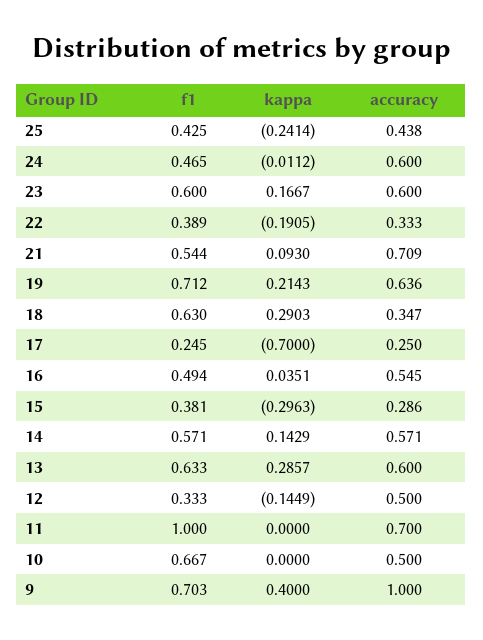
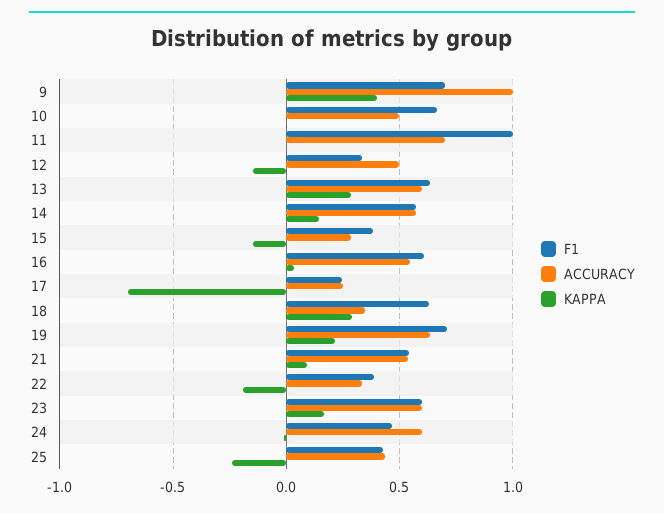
  {
    "f1": {
      "25": 0.425,
      "24": 0.465,
      "23": 0.6,
      "22": 0.389,
      "21": 0.544,
      "19": 0.712,
      "18": 0.63,
      "17": 0.245,
-     "16": 0.494,
+     "16": 0.6,
      "15": 0.381,
      "14": 0.571,
      "13": 0.633,
      "12": 0.333,
      "11": 1,
      "10": 0.667,
      "9": 0.703
    },
    "kappa": {
      "25": -0.2414,
      "24": -0.0112,
      "23": 0.1667,
      "22": -0.1905,
      "21": 0.093,
      "19": 0.2143,
      "18": 0.2903,
      "17": -0.7,
      "16": 0.0351,
-     "15": -0.2963,
+     "15": -0.15,
      "14": 0.1429,
      "13": 0.2857,
      "12": -0.1449,
      "11": 0,
      "10": 0,
      "9": 0.4
    },
    "accuracy": {
      "25": 0.438,
      "24": 0.6,
      "23": 0.6,
      "22": 0.333,
-     "21": 0.709,
+     "21": 0.55,
      "19": 0.636,
      "18": 0.347,
      "17": 0.25,
      "16": 0.545,
      "15": 0.286,
      "14": 0.571,
      "13": 0.6,
      "12": 0.5,
      "11": 0.7,
      "10": 0.5,
      "9": 1
    }
  }

